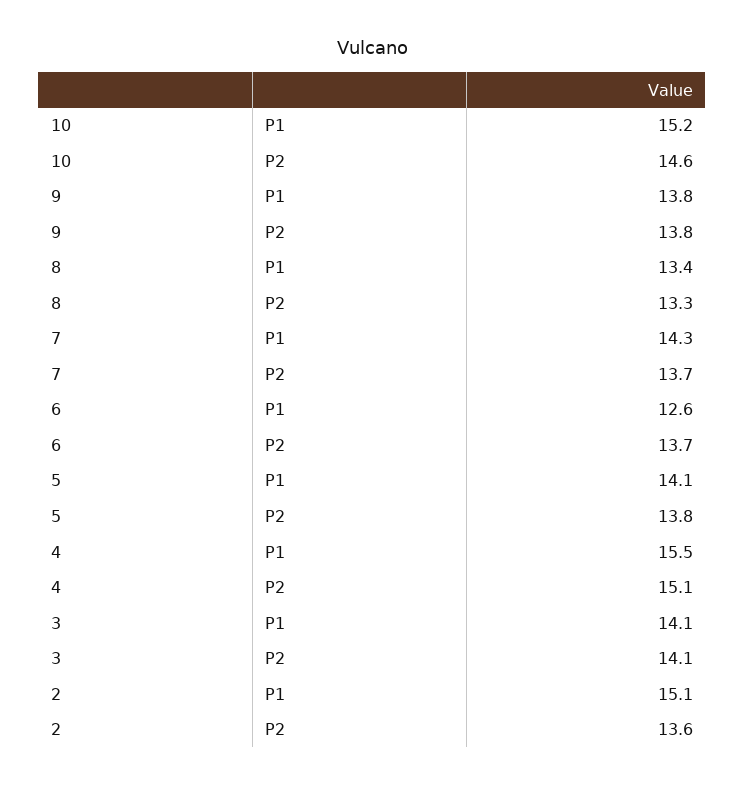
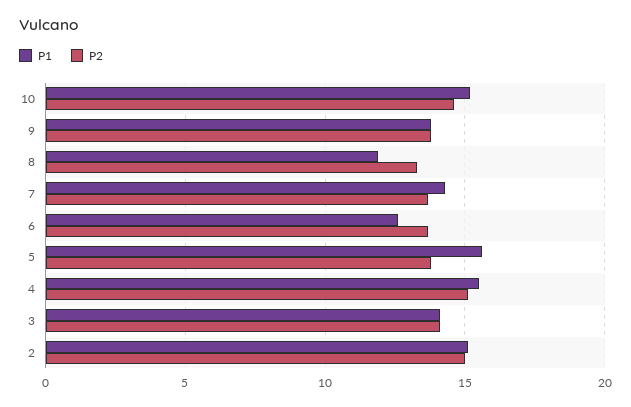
  {
    "P1": {
      "10": 15.2,
      "9": 13.8,
-     "8": 13.4,
+     "8": 12,
      "7": 14.3,
      "6": 12.6,
-     "5": 14.1,
+     "5": 15.5,
      "4": 15.5,
      "3": 14.1,
      "2": 15.1
    },
    "P2": {
      "10": 14.6,
      "9": 13.8,
      "8": 13.3,
      "7": 13.7,
      "6": 13.7,
      "5": 13.8,
      "4": 15.1,
      "3": 14.1,
-     "2": 13.6
+     "2": 15
    }
  }

